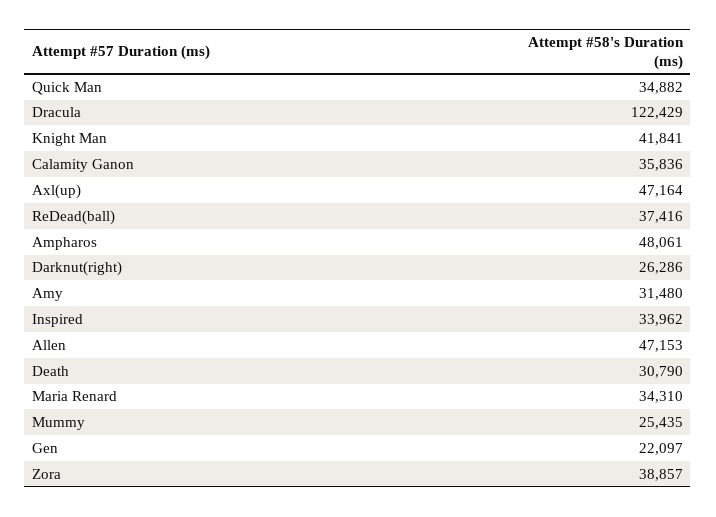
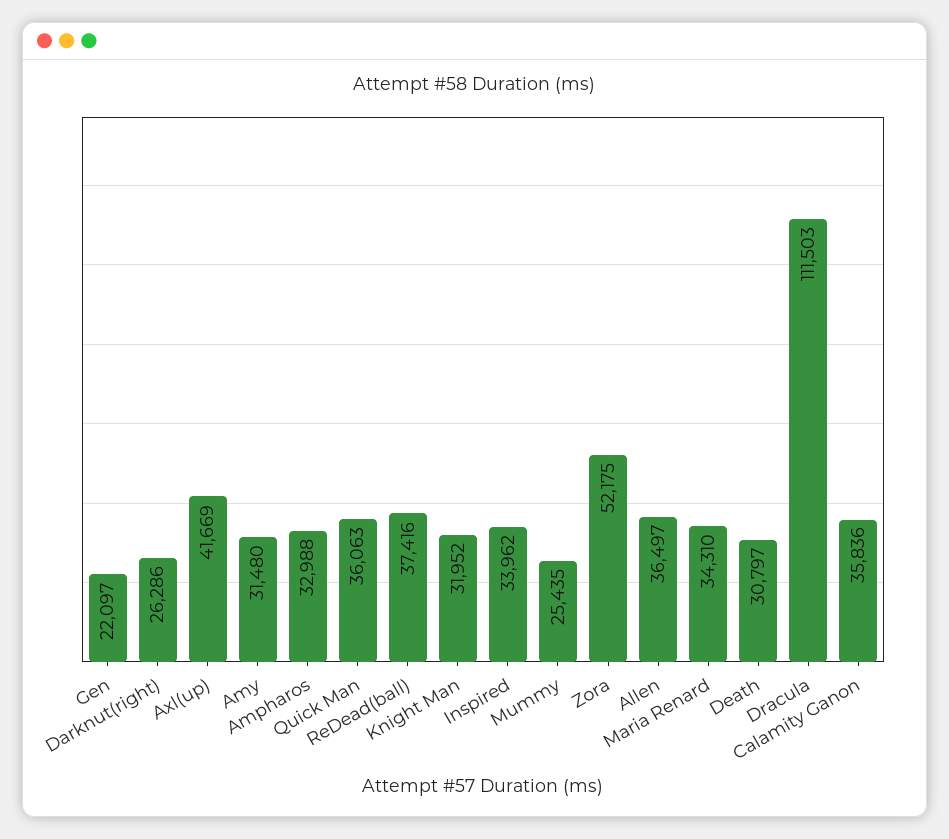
  {
-   "Quick Man": 34882,
+   "Quick Man": 36063,
-   "Dracula": 122429,
+   "Dracula": 111503,
-   "Knight Man": 41841,
+   "Knight Man": 31952,
    "Calamity Ganon": 35836,
-   "Axl(up)": 47164,
+   "Axl(up)": 41669,
    "ReDead(ball)": 37416,
-   "Ampharos": 48061,
+   "Ampharos": 32988,
    "Darknut(right)": 26286,
    "Amy": 31480,
    "Inspired": 33962,
-   "Allen": 47153,
+   "Allen": 36497,
-   "Death": 30790,
+   "Death": 30797,
    "Maria Renard": 34310,
    "Mummy": 25435,
    "Gen": 22097,
-   "Zora": 38857
+   "Zora": 52175
  }

